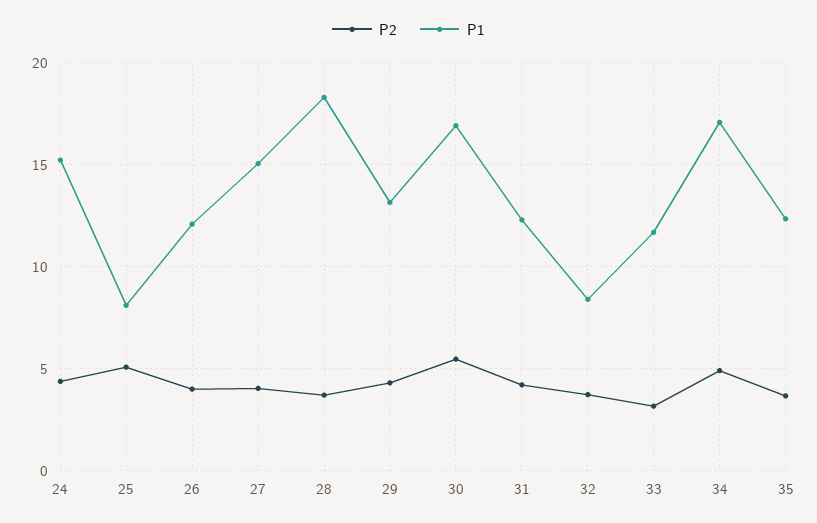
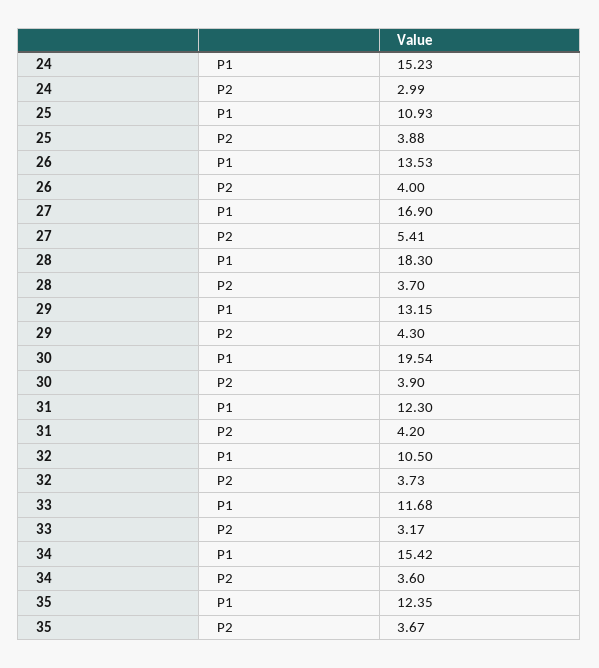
  {
    "P2": {
-     "24": 4.5,
+     "24": 2.99,
-     "25": 5,
+     "25": 3.88,
      "26": 4,
-     "27": 4,
+     "27": 5.41,
      "28": 3.7,
      "29": 4.3,
-     "30": 5.5,
+     "30": 3.9,
      "31": 4.2,
      "32": 3.73,
      "33": 3.17,
-     "34": 5,
+     "34": 3.6,
      "35": 3.67
    },
    "P1": {
      "24": 15.23,
-     "25": 8,
+     "25": 10.93,
-     "26": 12,
+     "26": 13.53,
-     "27": 15,
+     "27": 16.9,
      "28": 18.3,
      "29": 13.15,
-     "30": 17,
+     "30": 19.54,
      "31": 12.3,
-     "32": 8.5,
+     "32": 10.5,
      "33": 11.68,
-     "34": 17,
+     "34": 15.42,
      "35": 12.35
    }
  }

